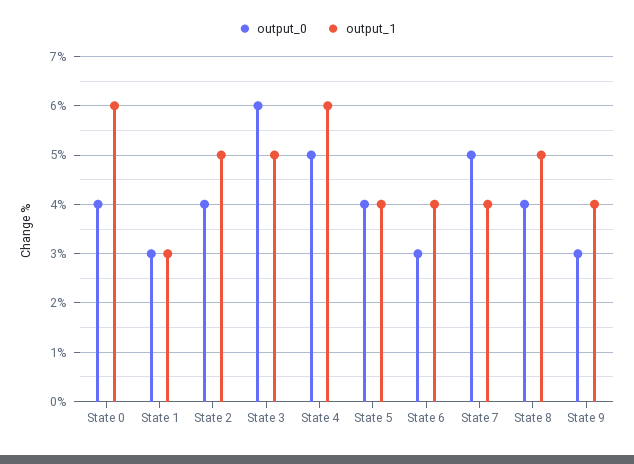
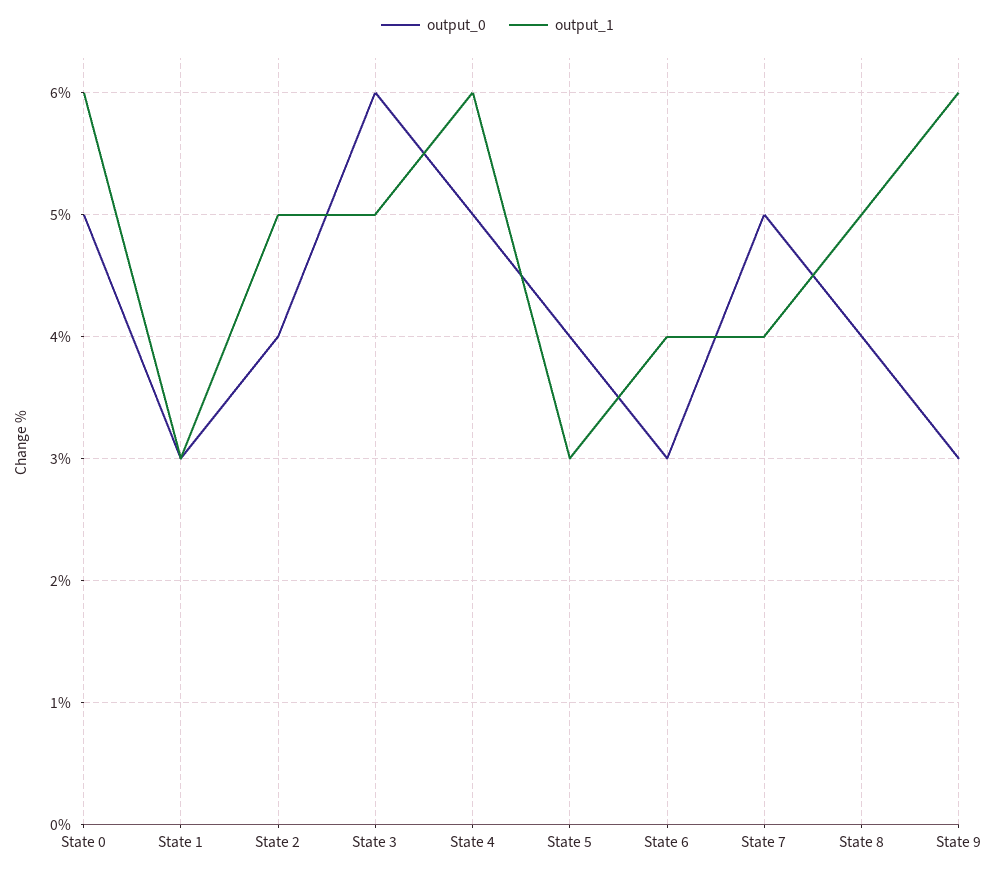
  {
    "output_0": {
-     "State 0": 4,
+     "State 0": 5,
      "State 1": 3,
      "State 2": 4,
      "State 3": 6,
      "State 4": 5,
      "State 5": 4,
      "State 6": 3,
      "State 7": 5,
      "State 8": 4,
      "State 9": 3
    },
    "output_1": {
      "State 0": 6,
      "State 1": 3,
      "State 2": 5,
      "State 3": 5,
      "State 4": 6,
-     "State 5": 4,
+     "State 5": 3,
      "State 6": 4,
      "State 7": 4,
      "State 8": 5,
-     "State 9": 4
+     "State 9": 6
    }
  }

